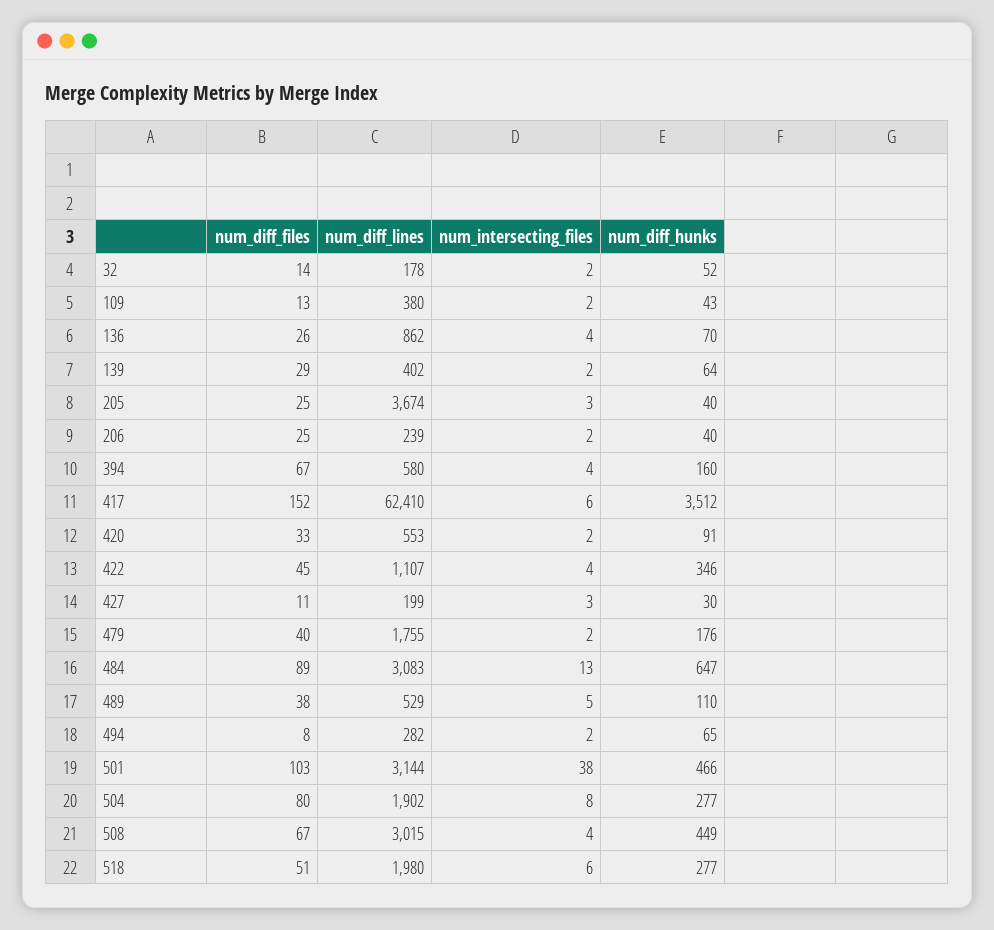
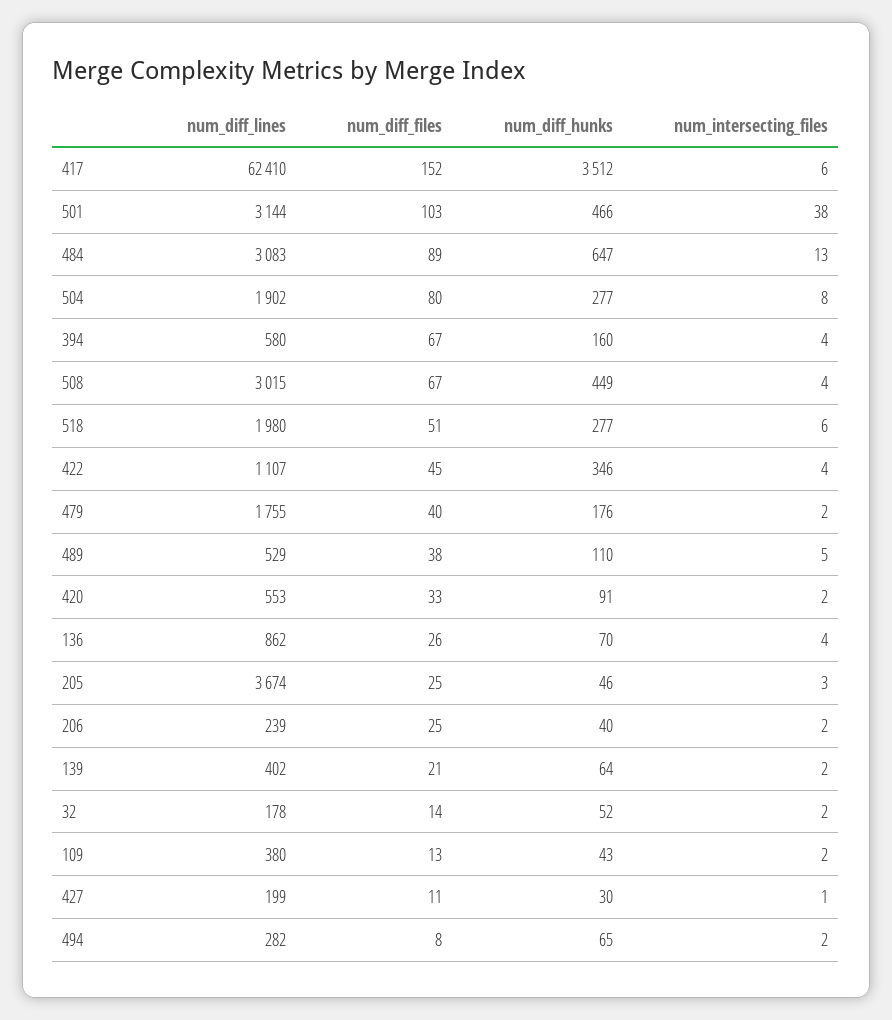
  {
    "num_diff_files": {
      "32": 14,
      "109": 13,
      "136": 26,
-     "139": 29,
+     "139": 21,
      "205": 25,
      "206": 25,
      "394": 67,
      "417": 152,
      "420": 33,
      "422": 45,
      "427": 11,
      "479": 40,
      "484": 89,
      "489": 38,
      "494": 8,
      "501": 103,
      "504": 80,
      "508": 67,
      "518": 51
    },
    "num_diff_lines": {
      "32": 178,
      "109": 380,
      "136": 862,
      "139": 402,
      "205": 3674,
      "206": 239,
      "394": 580,
      "417": 62410,
      "420": 553,
      "422": 1107,
      "427": 199,
      "479": 1755,
      "484": 3083,
      "489": 529,
      "494": 282,
      "501": 3144,
      "504": 1902,
      "508": 3015,
      "518": 1980
    },
    "num_intersecting_files": {
      "32": 2,
      "109": 2,
      "136": 4,
      "139": 2,
      "205": 3,
      "206": 2,
      "394": 4,
      "417": 6,
      "420": 2,
      "422": 4,
-     "427": 3,
+     "427": 1,
      "479": 2,
      "484": 13,
      "489": 5,
      "494": 2,
      "501": 38,
      "504": 8,
      "508": 4,
      "518": 6
    },
    "num_diff_hunks": {
      "32": 52,
      "109": 43,
      "136": 70,
      "139": 64,
-     "205": 40,
+     "205": 46,
      "206": 40,
      "394": 160,
      "417": 3512,
      "420": 91,
      "422": 346,
      "427": 30,
      "479": 176,
      "484": 647,
      "489": 110,
      "494": 65,
      "501": 466,
      "504": 277,
      "508": 449,
      "518": 277
    }
  }

